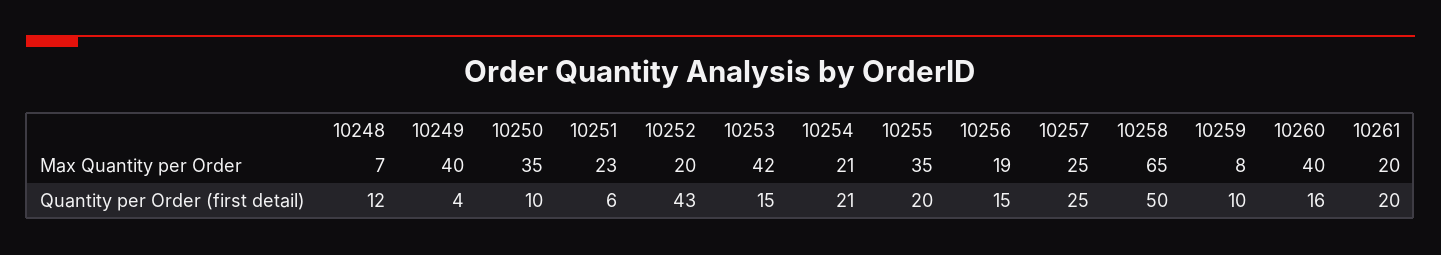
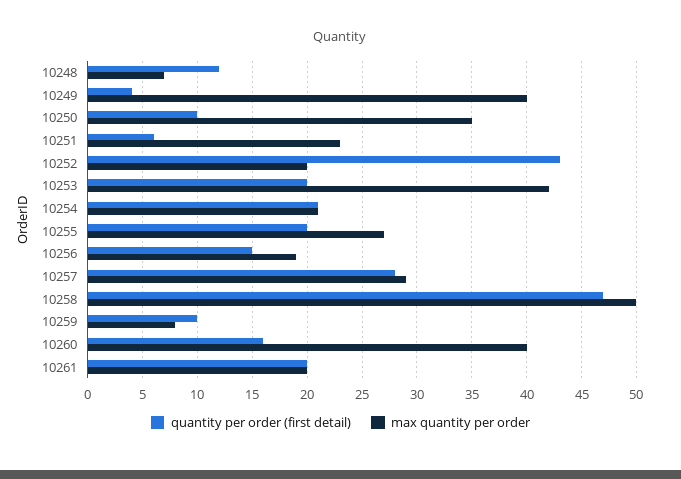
  {
    "Max Quantity per Order": {
      "10248": 7,
      "10249": 40,
      "10250": 35,
      "10251": 23,
      "10252": 20,
      "10253": 42,
      "10254": 21,
-     "10255": 35,
+     "10255": 27,
      "10256": 19,
-     "10257": 25,
+     "10257": 29,
-     "10258": 65,
+     "10258": 50,
      "10259": 8,
      "10260": 40,
      "10261": 20
    },
    "Quantity per Order (first detail)": {
      "10248": 12,
      "10249": 4,
      "10250": 10,
      "10251": 6,
      "10252": 43,
-     "10253": 15,
+     "10253": 20,
      "10254": 21,
      "10255": 20,
      "10256": 15,
-     "10257": 25,
+     "10257": 28,
-     "10258": 50,
+     "10258": 47,
      "10259": 10,
      "10260": 16,
      "10261": 20
    }
  }

